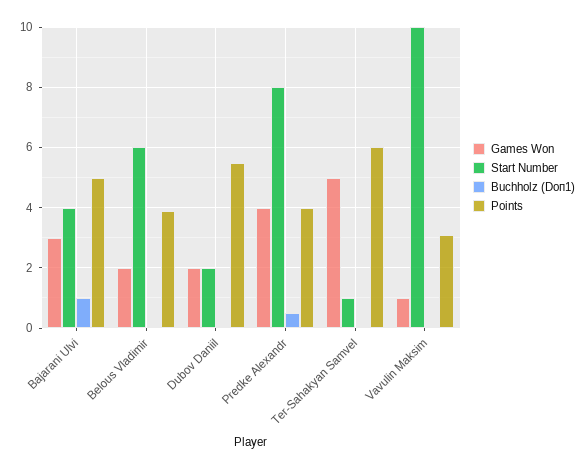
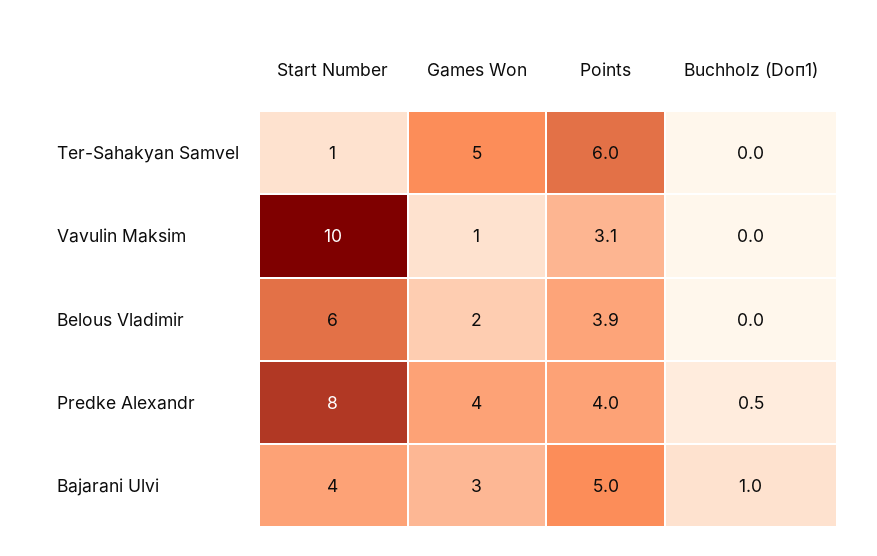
  {
    "Games Won": {
      "Bajarani Ulvi": 3,
      "Belous Vladimir": 2,
-     "Dubov Daniil": 2,
      "Predke Alexandr": 4,
      "Ter-Sahakyan Samvel": 5,
      "Vavulin Maksim": 1
    },
    "Start Number": {
      "Bajarani Ulvi": 4,
      "Belous Vladimir": 6,
-     "Dubov Daniil": 2,
      "Predke Alexandr": 8,
      "Ter-Sahakyan Samvel": 1,
      "Vavulin Maksim": 10
    },
    "Buchholz (Doп1)": {
      "Bajarani Ulvi": 1,
      "Belous Vladimir": 0,
-     "Dubov Daniil": 0,
      "Predke Alexandr": 0.5,
      "Ter-Sahakyan Samvel": 0,
      "Vavulin Maksim": 0
    },
    "Points": {
      "Bajarani Ulvi": 5,
      "Belous Vladimir": 3.9,
-     "Dubov Daniil": 5.5,
      "Predke Alexandr": 4,
      "Ter-Sahakyan Samvel": 6,
      "Vavulin Maksim": 3.1
    }
  }

